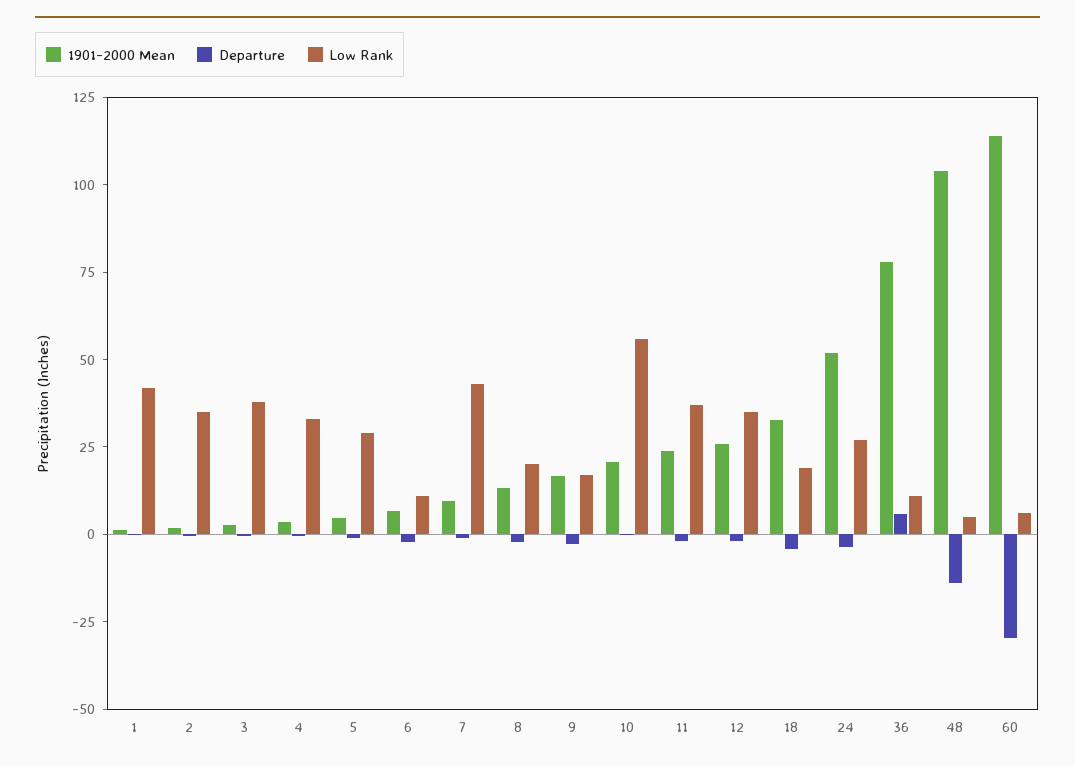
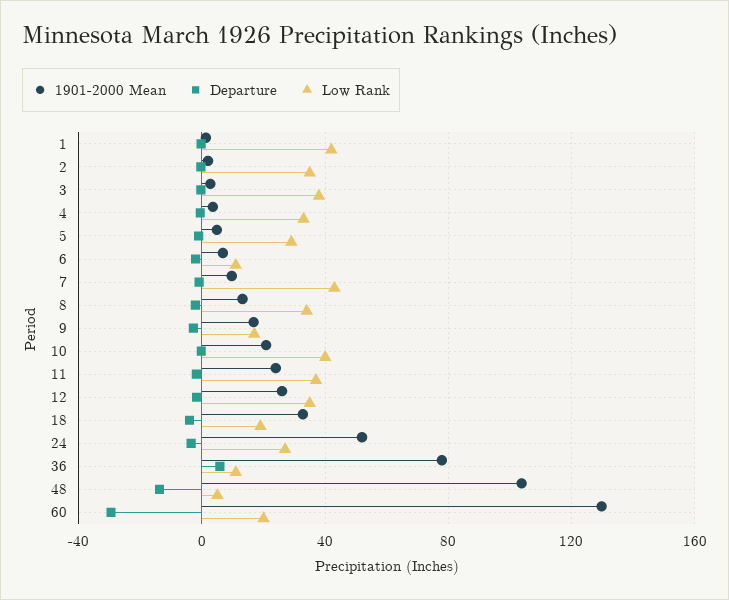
  {
    "1901-2000 Mean": {
      "1": 0,
      "2": 0,
      "3": 5,
      "4": 5,
      "5": 5,
      "6": 5,
      "7": 10,
      "8": 15,
      "9": 15,
      "10": 20,
      "11": 25,
      "12": 25,
      "18": 35,
      "24": 50,
      "36": 80,
      "48": 105,
-     "60": 115
+     "60": 130
    },
    "Departure": {
      "1": 0,
      "2": 0,
      "3": 0,
      "4": 0,
      "5": 0,
      "6": 0,
      "7": 0,
      "8": 0,
      "9": -5,
      "10": 0,
      "11": 0,
      "12": 0,
      "18": -5,
      "24": -5,
      "36": 5,
      "48": -15,
      "60": -30
    },
    "Low Rank": {
      "1": 40,
      "2": 35,
      "3": 40,
      "4": 35,
      "5": 30,
      "6": 10,
      "7": 45,
-     "8": 20,
+     "8": 35,
      "9": 15,
-     "10": 55,
+     "10": 40,
      "11": 35,
      "12": 35,
      "18": 20,
      "24": 25,
      "36": 10,
      "48": 5,
-     "60": 5
+     "60": 20
    }
  }

